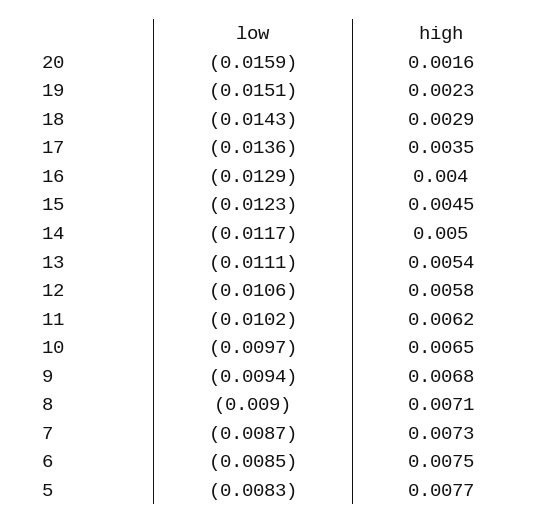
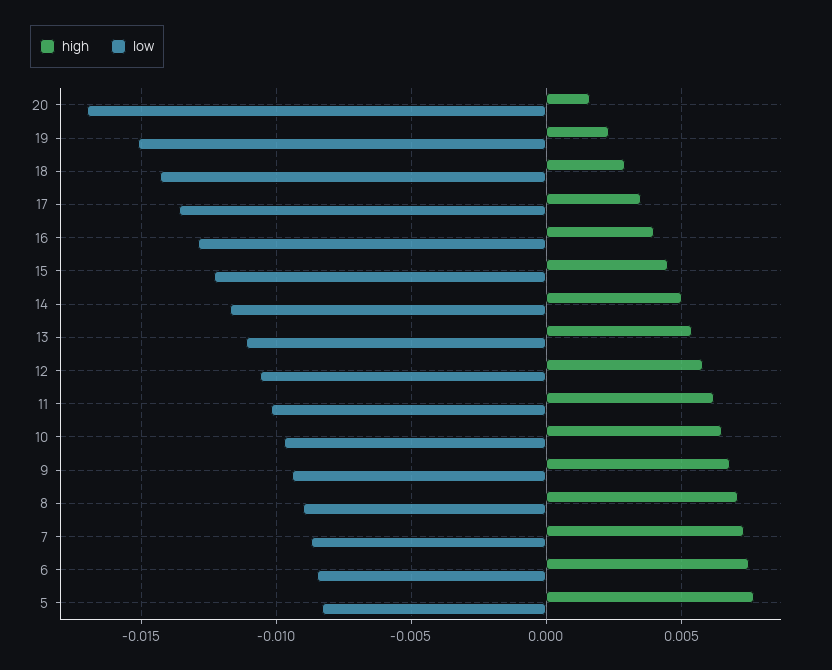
  {
    "low": {
-     "20": -0.0159,
+     "20": -0.017,
      "19": -0.0151,
      "18": -0.0143,
      "17": -0.0136,
      "16": -0.0129,
      "15": -0.0123,
      "14": -0.0117,
      "13": -0.0111,
      "12": -0.0106,
      "11": -0.0102,
      "10": -0.0097,
      "9": -0.0094,
      "8": -0.009,
      "7": -0.0087,
      "6": -0.0085,
      "5": -0.0083
    },
    "high": {
      "20": 0.0016,
      "19": 0.0023,
      "18": 0.0029,
      "17": 0.0035,
      "16": 0.004,
      "15": 0.0045,
      "14": 0.005,
      "13": 0.0054,
      "12": 0.0058,
      "11": 0.0062,
      "10": 0.0065,
      "9": 0.0068,
      "8": 0.0071,
      "7": 0.0073,
      "6": 0.0075,
      "5": 0.0077
    }
  }

